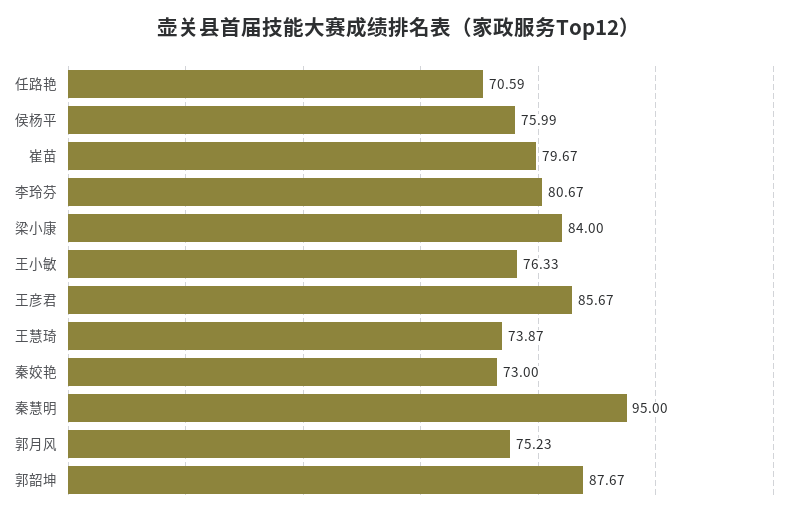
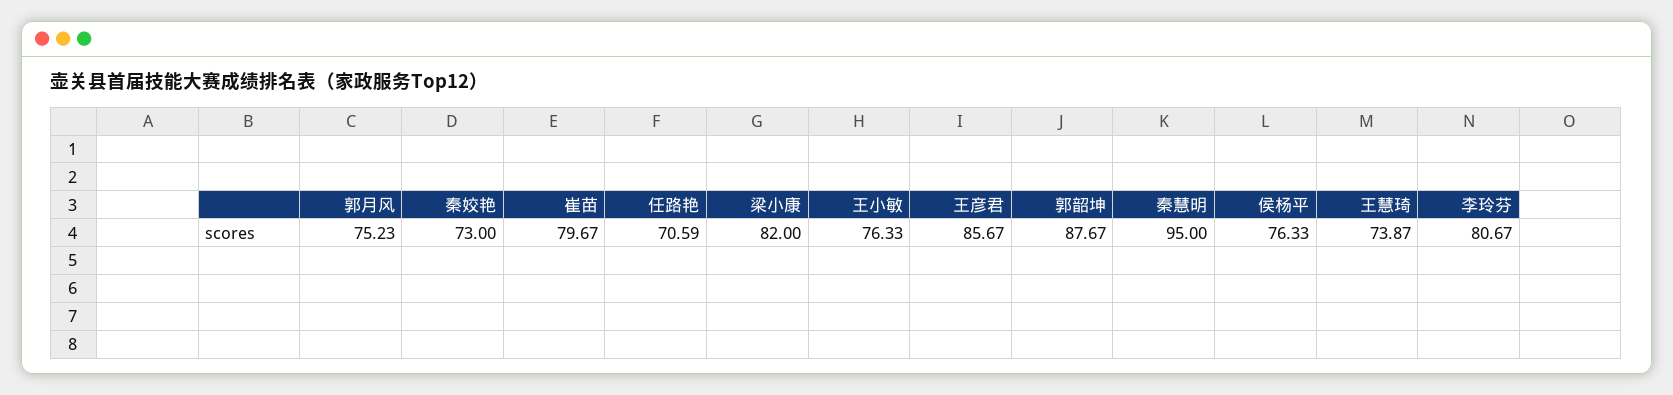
  {
    "任路艳": 70.59,
-   "侯杨平": 75.99,
+   "侯杨平": 76.33,
    "崔苗": 79.67,
    "李玲芬": 80.67,
-   "梁小康": 84,
+   "梁小康": 82,
    "王小敏": 76.33,
    "王彦君": 85.67,
    "王慧琦": 73.87,
    "秦姣艳": 73,
    "秦慧明": 95,
    "郭月风": 75.23,
    "郭韶坤": 87.67
  }

